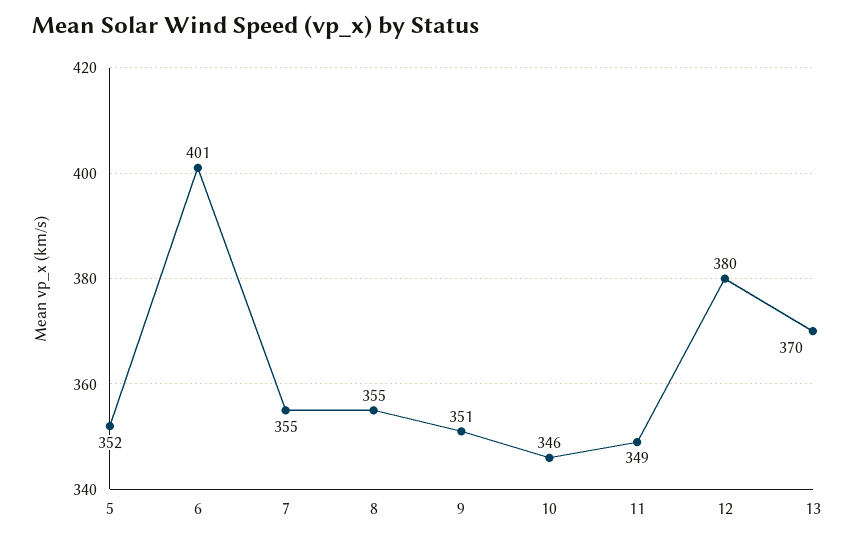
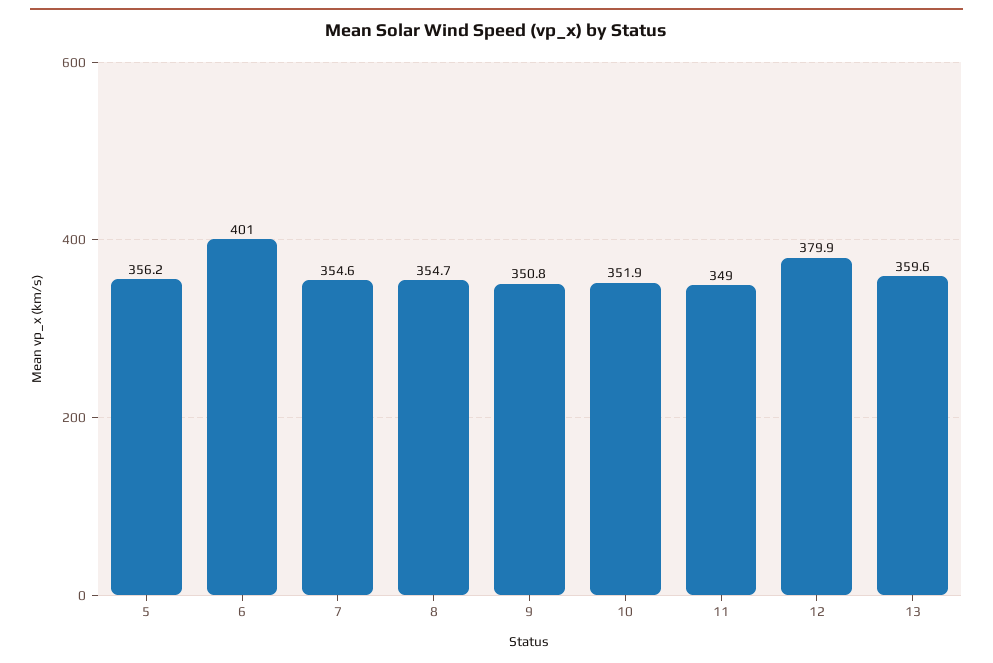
  {
-   "5": 352,
+   "5": 356.2,
    "6": 401,
    "7": 354.6,
    "8": 354.7,
    "9": 350.8,
-   "10": 346,
+   "10": 351.9,
    "11": 349,
    "12": 379.9,
-   "13": 370
+   "13": 359.6
  }

